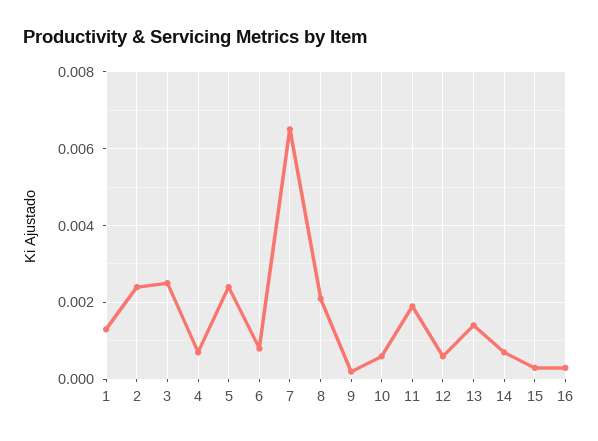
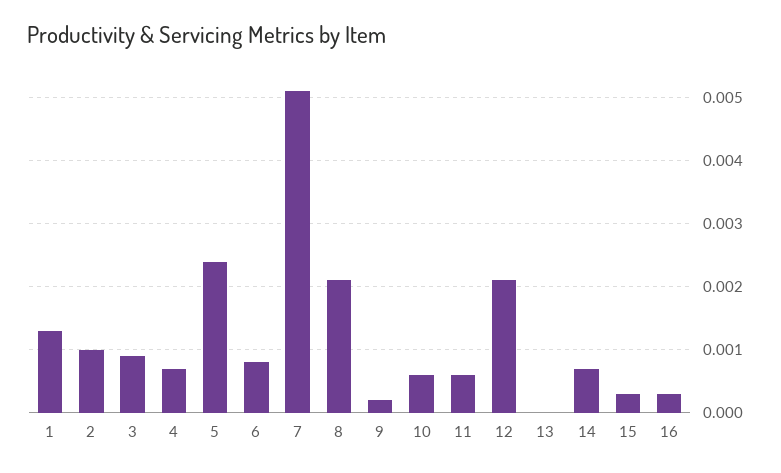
  {
    "1": 0.0013,
-   "2": 0.0025,
+   "2": 0.001,
-   "3": 0.0025,
+   "3": 0.0009,
    "4": 0.0007,
    "5": 0.0024,
    "6": 0.0008,
-   "7": 0.0065,
+   "7": 0.0051,
    "8": 0.0021,
    "9": 0.0002,
    "10": 0.0006,
-   "11": 0.002,
+   "11": 0.0006,
-   "12": 0.0005,
+   "12": 0.0021,
-   "13": 0.0015,
+   "13": 0,
    "14": 0.0007,
    "15": 0.0003,
    "16": 0.0003
  }

